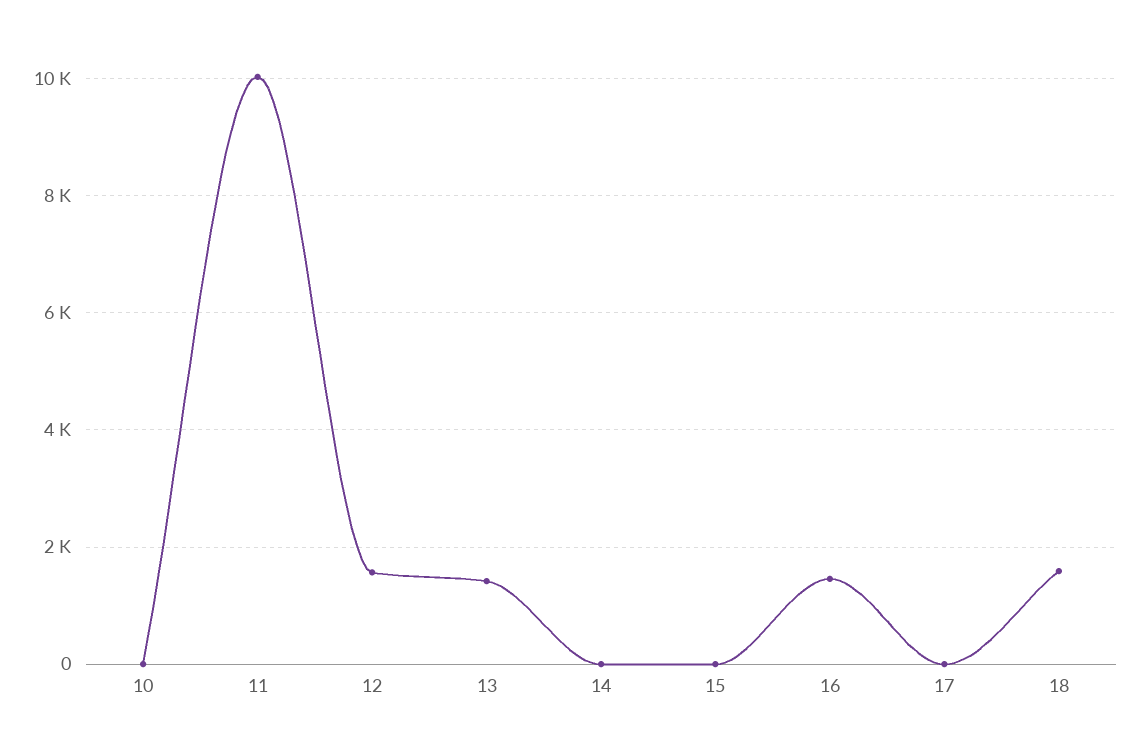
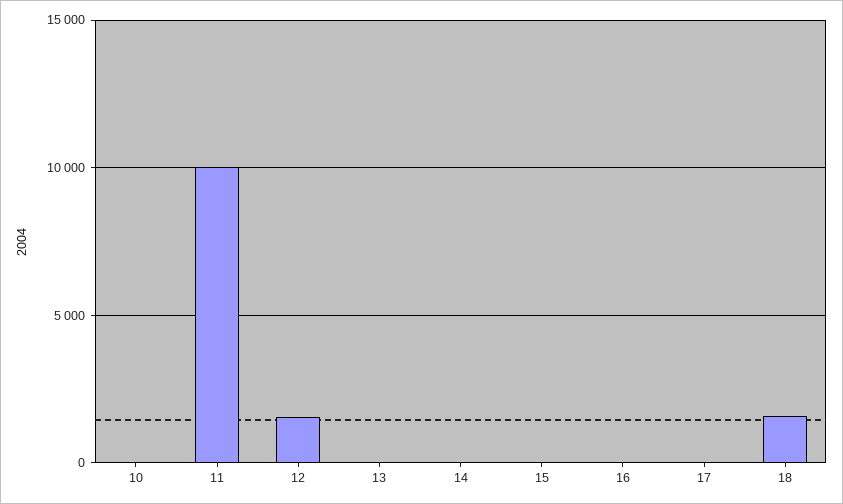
  {
    "10": 0,
    "11": 10000,
    "12": 1600,
-   "13": 1400,
+   "13": 0,
    "14": 0,
    "15": 0,
-   "16": 1400,
+   "16": 0,
    "17": 0,
    "18": 1600
  }

